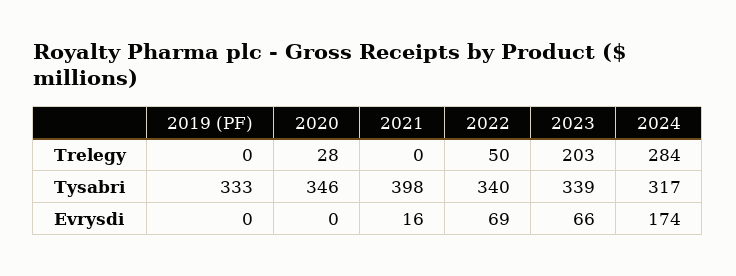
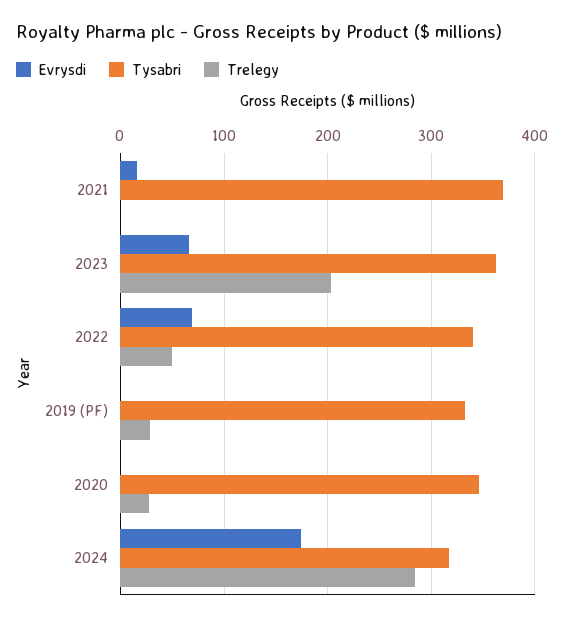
  {
    "Trelegy": {
-     "2019 (PF)": 0,
+     "2019 (PF)": 30,
      "2020": 28,
      "2021": 0,
      "2022": 50,
      "2023": 203,
      "2024": 284
    },
    "Tysabri": {
      "2019 (PF)": 333,
      "2020": 346,
-     "2021": 398,
+     "2021": 370,
      "2022": 340,
-     "2023": 339,
+     "2023": 360,
      "2024": 317
    },
    "Evrysdi": {
      "2019 (PF)": 0,
      "2020": 0,
      "2021": 16,
      "2022": 69,
      "2023": 66,
      "2024": 174
    }
  }

